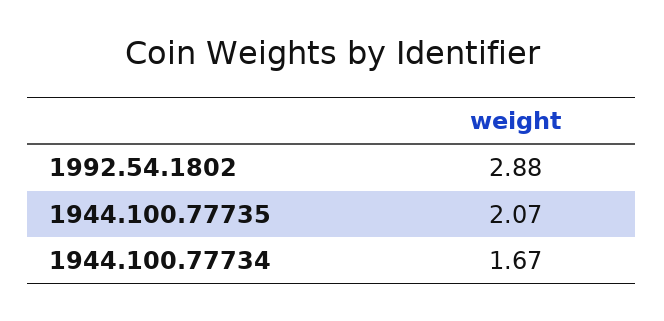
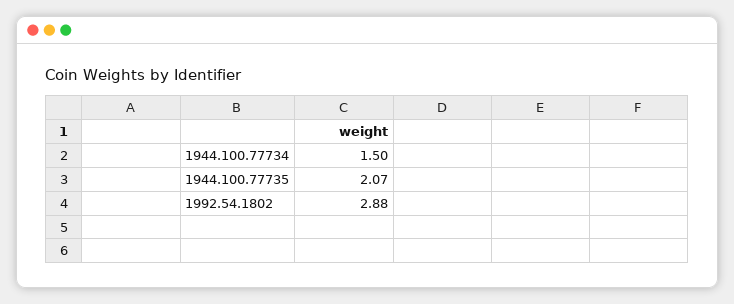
  {
    "1992.54.1802": 2.88,
    "1944.100.77735": 2.07,
-   "1944.100.77734": 1.67
+   "1944.100.77734": 1.5
  }

